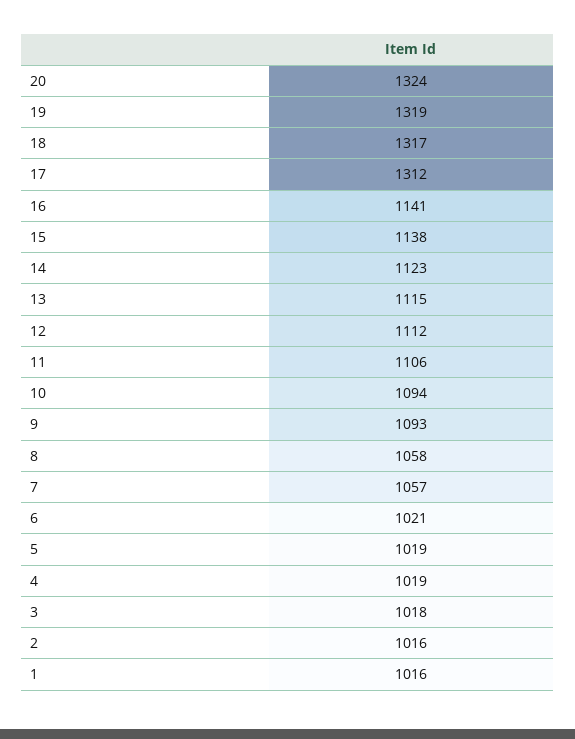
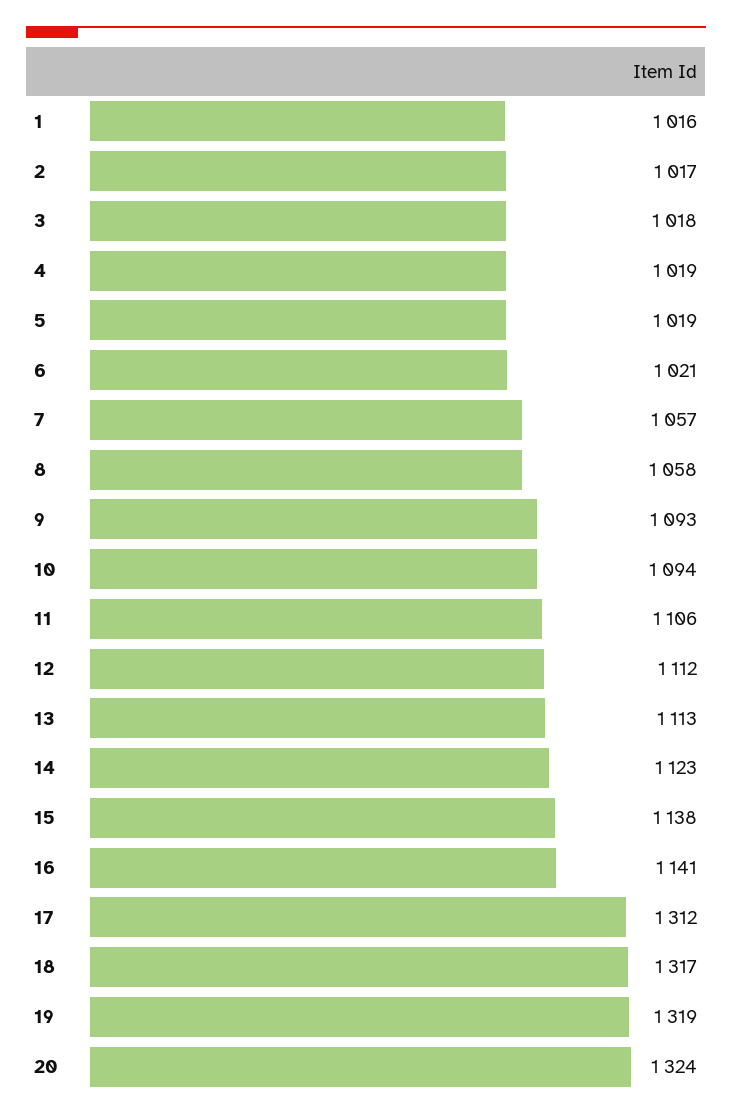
  {
    "20": 1324,
    "19": 1319,
    "18": 1317,
    "17": 1312,
    "16": 1141,
    "15": 1138,
    "14": 1123,
-   "13": 1115,
+   "13": 1113,
    "12": 1112,
    "11": 1106,
    "10": 1094,
    "9": 1093,
    "8": 1058,
    "7": 1057,
    "6": 1021,
    "5": 1019,
    "4": 1019,
    "3": 1018,
-   "2": 1016,
+   "2": 1017,
    "1": 1016
  }

